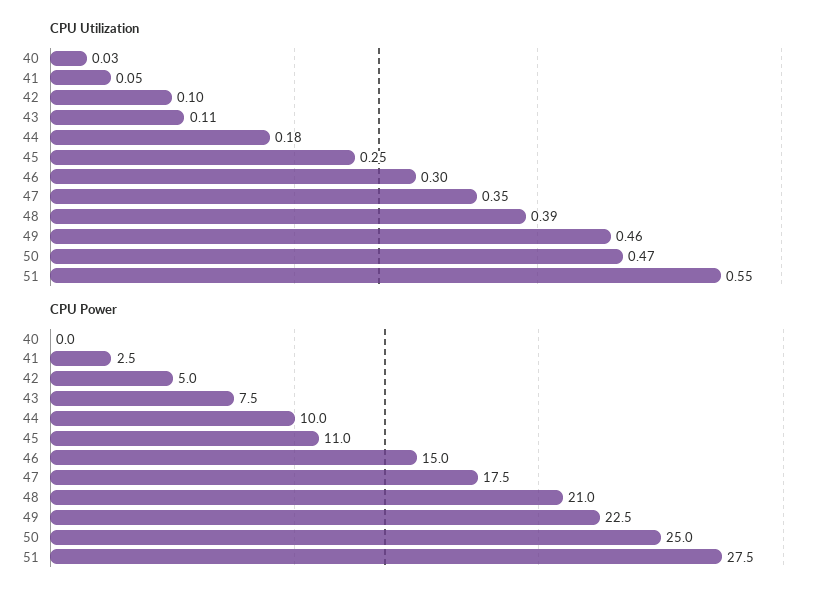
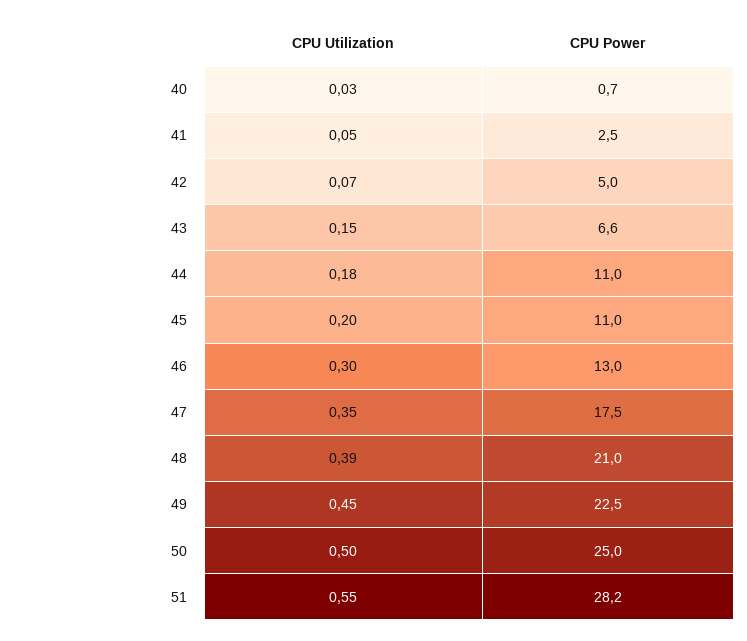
  {
    "CPU Utilization": {
      "40": 0.03,
      "41": 0.05,
-     "42": 0.1,
+     "42": 0.07,
-     "43": 0.11,
+     "43": 0.15,
      "44": 0.18,
-     "45": 0.25,
+     "45": 0.2,
      "46": 0.3,
      "47": 0.35,
      "48": 0.39,
-     "49": 0.46,
+     "49": 0.45,
-     "50": 0.47,
+     "50": 0.5,
      "51": 0.55
    },
    "CPU Power": {
-     "40": 0,
+     "40": 0.7,
      "41": 2.5,
      "42": 5,
-     "43": 7.5,
+     "43": 6.6,
-     "44": 10,
+     "44": 11,
      "45": 11,
-     "46": 15,
+     "46": 13,
      "47": 17.5,
      "48": 21,
      "49": 22.5,
      "50": 25,
-     "51": 27.5
+     "51": 28.2
    }
  }

